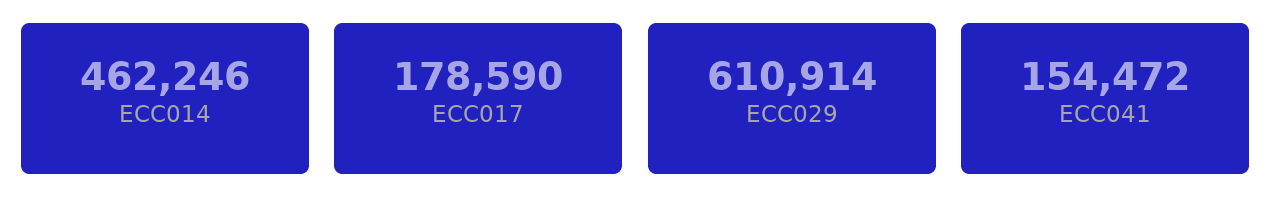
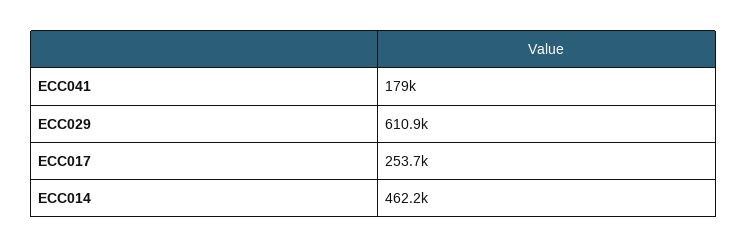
  {
    "ECC014": 462246,
-   "ECC017": 178590,
+   "ECC017": 253700,
    "ECC029": 610914,
-   "ECC041": 154472
+   "ECC041": 179000
  }

